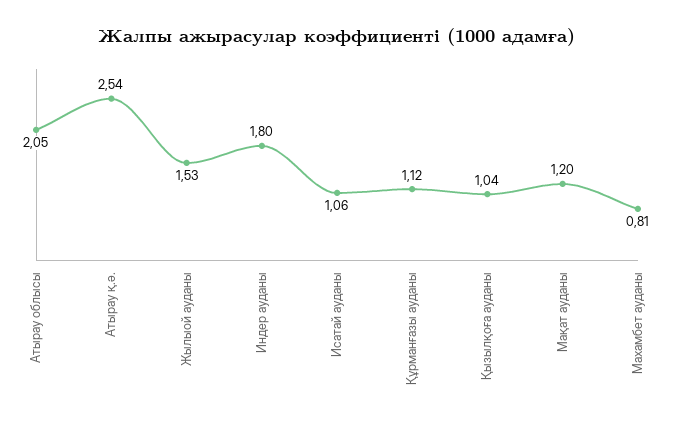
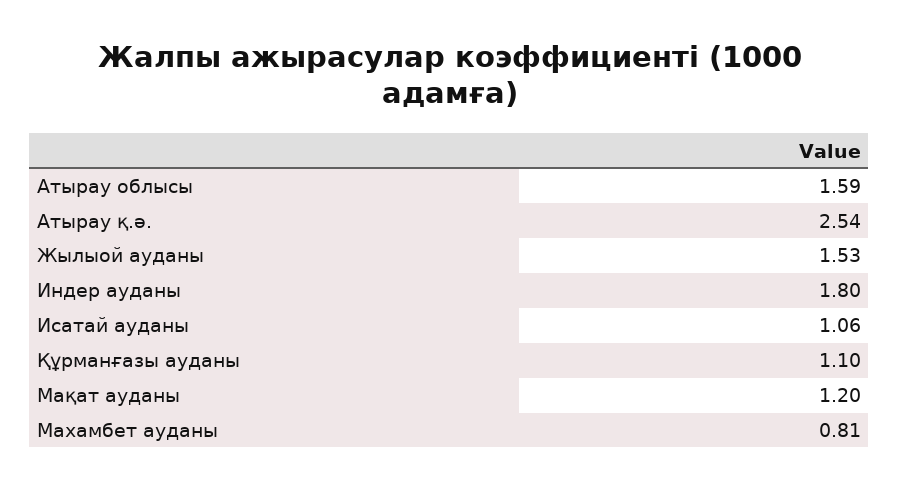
  {
-   "Атырау облысы": 2.05,
+   "Атырау облысы": 1.59,
    "Атырау қ.ә.": 2.54,
    "Жылыой ауданы": 1.53,
    "Индер ауданы": 1.8,
    "Исатай ауданы": 1.06,
-   "Құрманғазы ауданы": 1.12,
+   "Құрманғазы ауданы": 1.1,
-   "Қызылқоға ауданы": 1.04,
    "Мақат ауданы": 1.2,
    "Махамбет ауданы": 0.81
  }

